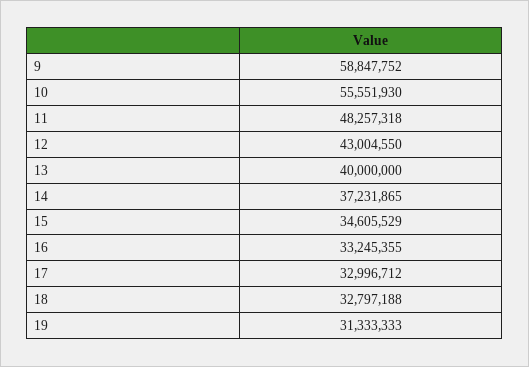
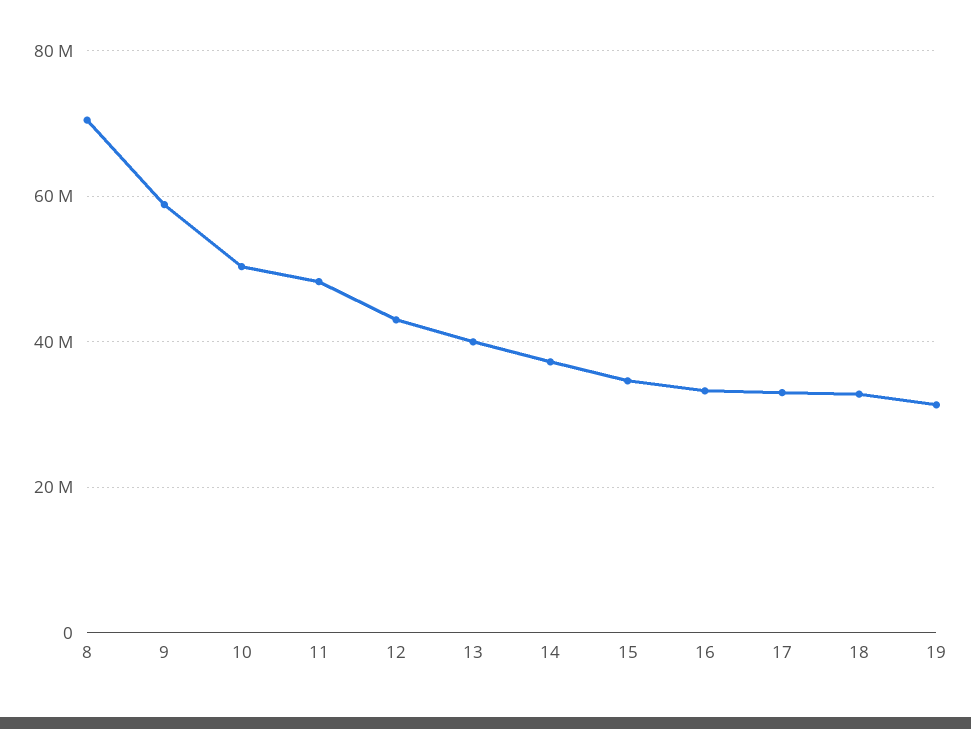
  {
    "9": 58847752,
-   "10": 55551930,
+   "10": 50000000,
    "11": 48257318,
    "12": 43004550,
    "13": 40000000,
    "14": 37231865,
    "15": 34605529,
    "16": 33245355,
    "17": 32996712,
    "18": 32797188,
-   "19": 31333333
+   "19": 31333333,
+   "8": 70000000
  }

